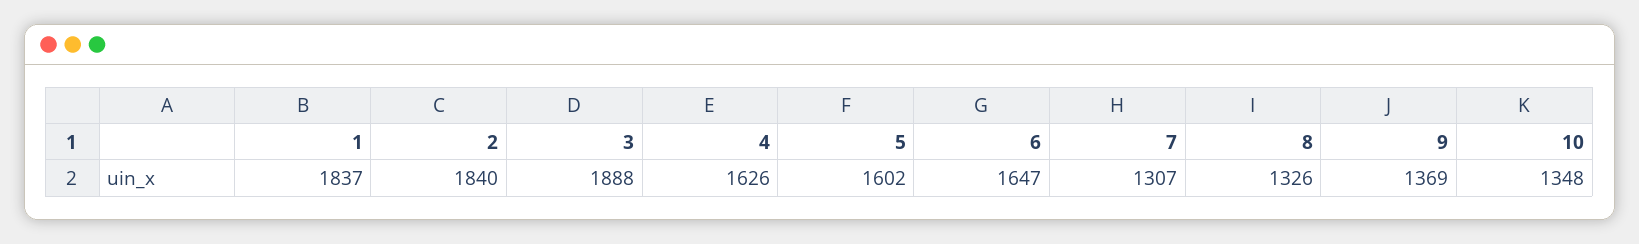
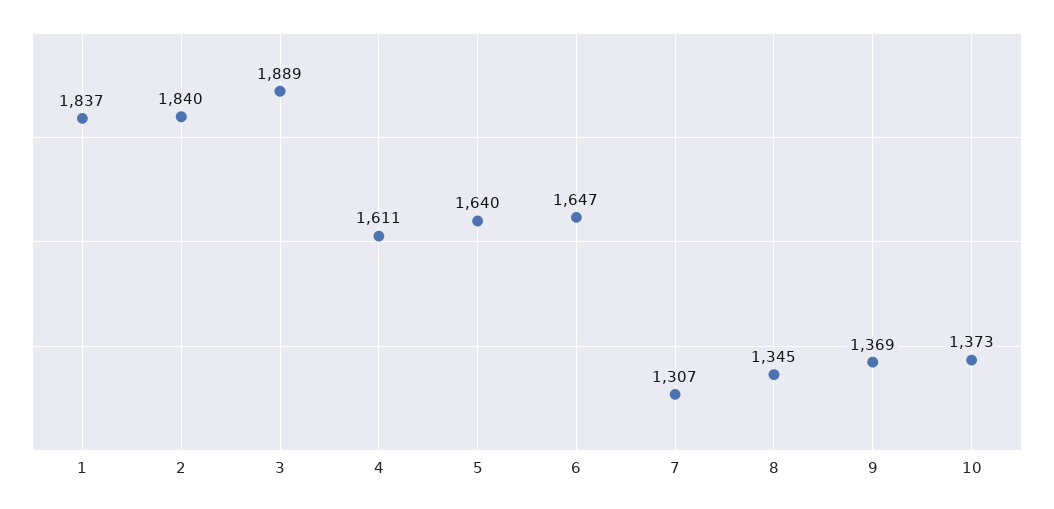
  {
    "1": 1837,
    "2": 1840,
-   "3": 1888,
+   "3": 1889,
-   "4": 1626,
+   "4": 1611,
-   "5": 1602,
+   "5": 1640,
    "6": 1647,
    "7": 1307,
-   "8": 1326,
+   "8": 1345,
    "9": 1369,
-   "10": 1348
+   "10": 1373
  }

